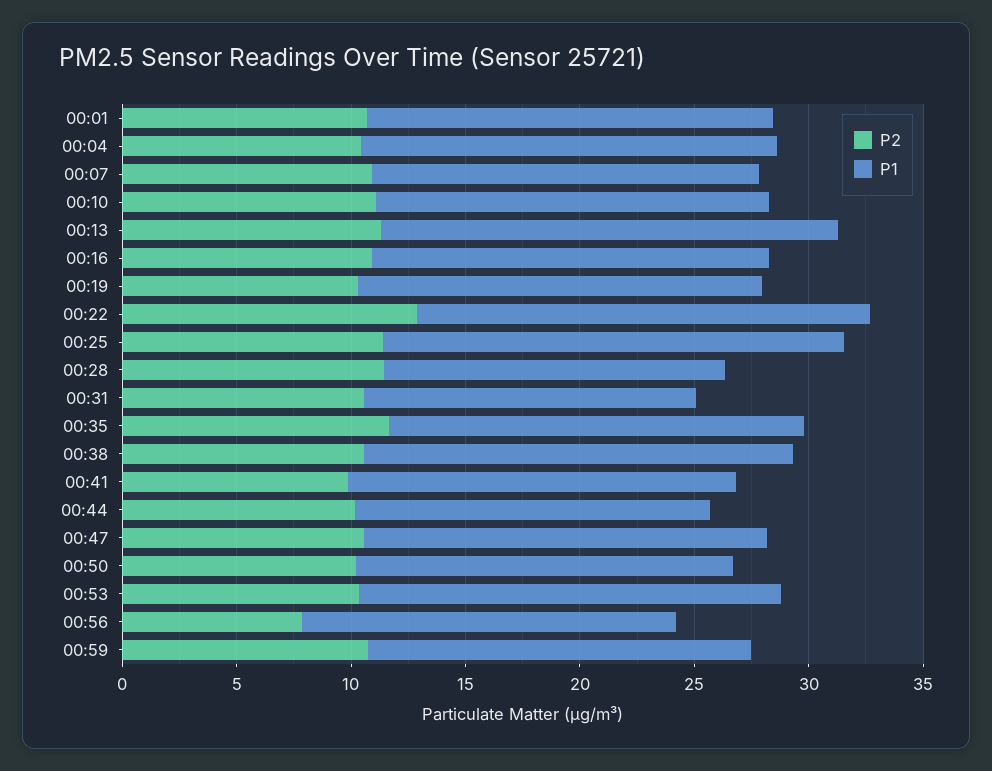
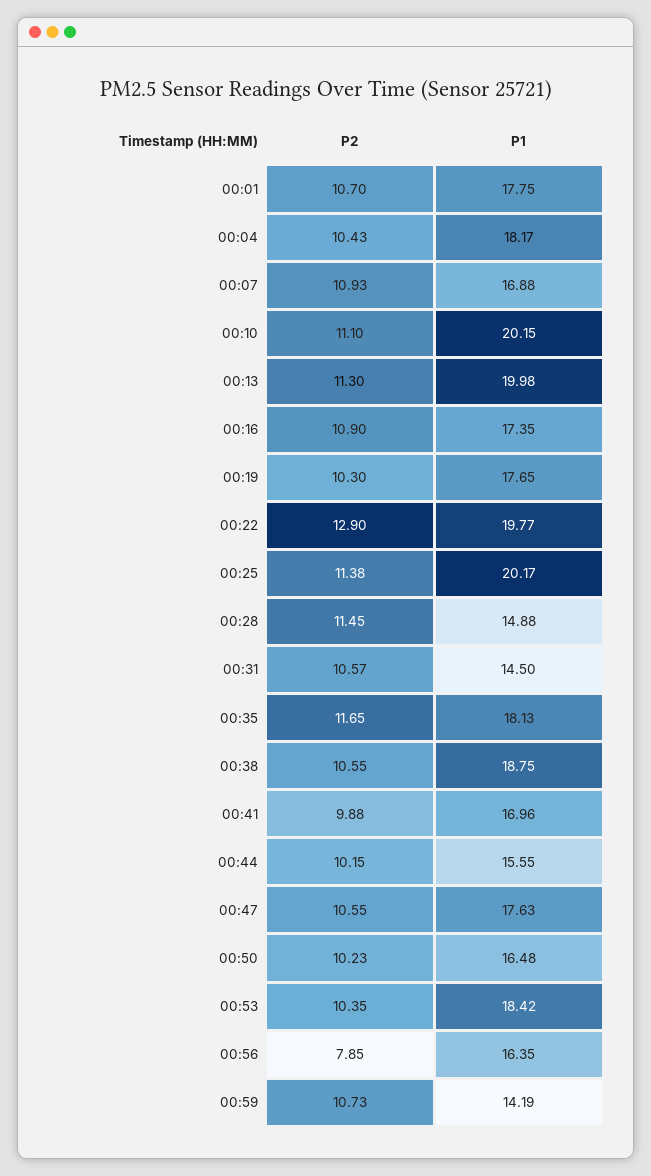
  {
    "P2": {
      "00:01": 10.7,
      "00:04": 10.43,
      "00:07": 10.93,
      "00:10": 11.1,
      "00:13": 11.3,
      "00:16": 10.9,
      "00:19": 10.3,
      "00:22": 12.9,
      "00:25": 11.38,
      "00:28": 11.45,
      "00:31": 10.57,
      "00:35": 11.65,
      "00:38": 10.55,
      "00:41": 9.88,
      "00:44": 10.15,
      "00:47": 10.55,
      "00:50": 10.23,
      "00:53": 10.35,
      "00:56": 7.85,
      "00:59": 10.73
    },
    "P1": {
      "00:01": 17.75,
      "00:04": 18.17,
      "00:07": 16.88,
-     "00:10": 17,
+     "00:10": 20.15,
      "00:13": 19.98,
      "00:16": 17.35,
      "00:19": 17.65,
      "00:22": 19.77,
      "00:25": 20.17,
      "00:28": 14.88,
      "00:31": 14.5,
      "00:35": 18.13,
      "00:38": 18.75,
      "00:41": 16.96,
      "00:44": 15.55,
      "00:47": 17.63,
      "00:50": 16.48,
      "00:53": 18.42,
      "00:56": 16.35,
-     "00:59": 17
+     "00:59": 14.19
    }
  }

